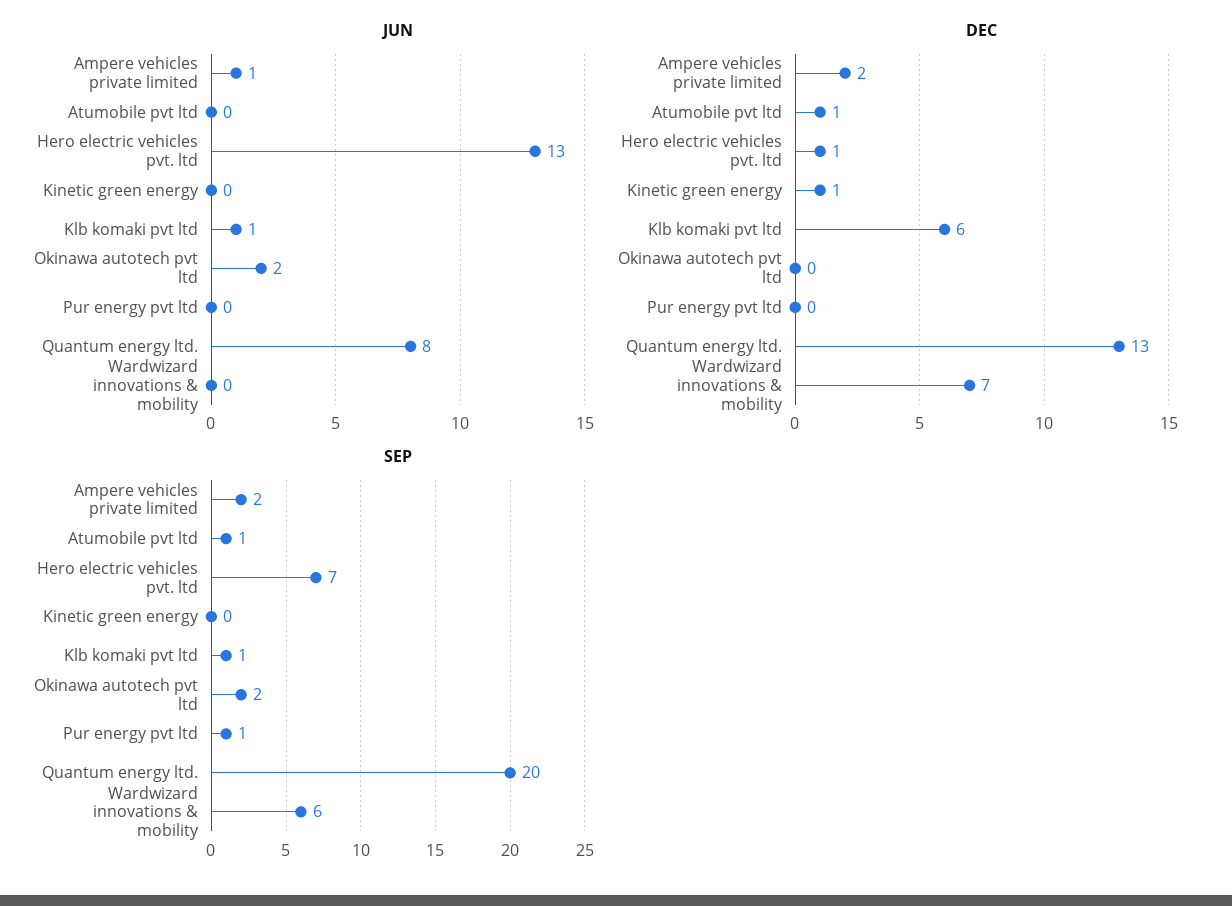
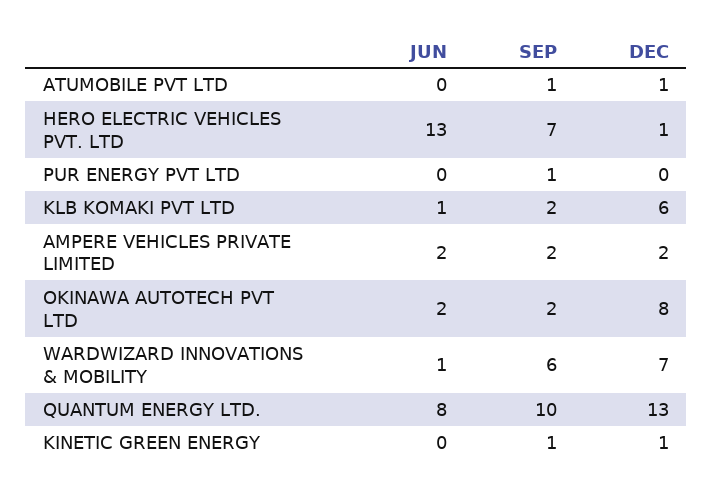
  {
    "JUN": {
-     "Ampere vehicles private limited": 1,
+     "Ampere vehicles private limited": 2,
      "Atumobile pvt ltd": 0,
      "Hero electric vehicles pvt. ltd": 13,
      "Kinetic green energy": 0,
      "Klb komaki pvt ltd": 1,
      "Okinawa autotech pvt ltd": 2,
      "Pur energy pvt ltd": 0,
      "Quantum energy ltd.": 8,
-     "Wardwizard innovations & mobility": 0
+     "Wardwizard innovations & mobility": 1
    },
    "DEC": {
      "Ampere vehicles private limited": 2,
      "Atumobile pvt ltd": 1,
      "Hero electric vehicles pvt. ltd": 1,
      "Kinetic green energy": 1,
      "Klb komaki pvt ltd": 6,
-     "Okinawa autotech pvt ltd": 0,
+     "Okinawa autotech pvt ltd": 8,
      "Pur energy pvt ltd": 0,
      "Quantum energy ltd.": 13,
      "Wardwizard innovations & mobility": 7
    },
    "SEP": {
      "Ampere vehicles private limited": 2,
      "Atumobile pvt ltd": 1,
      "Hero electric vehicles pvt. ltd": 7,
-     "Kinetic green energy": 0,
+     "Kinetic green energy": 1,
-     "Klb komaki pvt ltd": 1,
+     "Klb komaki pvt ltd": 2,
      "Okinawa autotech pvt ltd": 2,
      "Pur energy pvt ltd": 1,
-     "Quantum energy ltd.": 20,
+     "Quantum energy ltd.": 10,
      "Wardwizard innovations & mobility": 6
    }
  }

